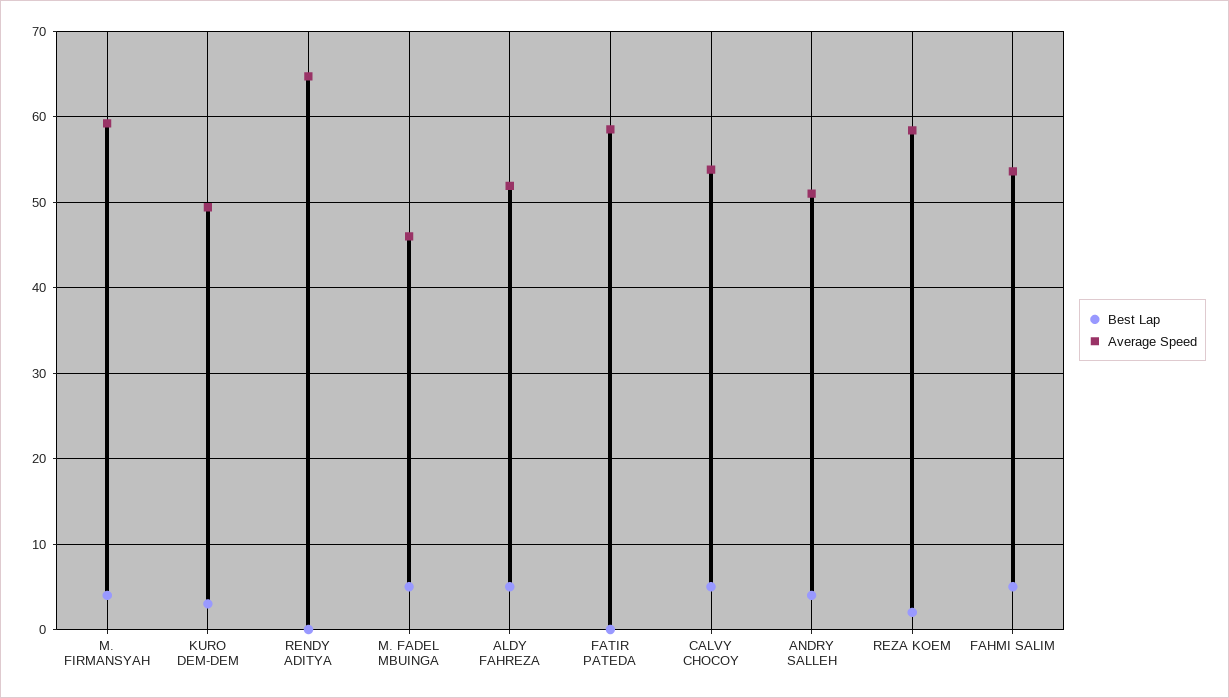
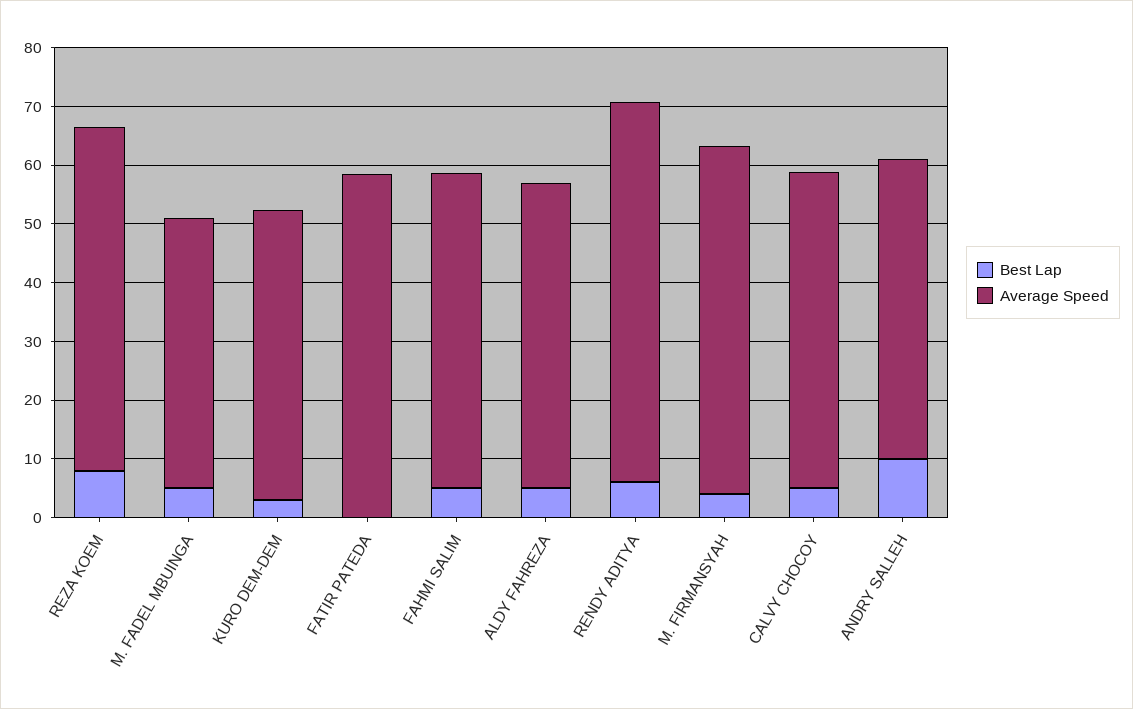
  {
    "Best Lap": {
      "M. FIRMANSYAH": 4,
      "KURO DEM-DEM": 3,
-     "RENDY ADITYA": 0,
+     "RENDY ADITYA": 6,
      "M. FADEL MBUINGA": 5,
      "ALDY FAHREZA": 5,
      "FATIR PATEDA": 0,
      "CALVY CHOCOY": 5,
-     "ANDRY SALLEH": 4,
+     "ANDRY SALLEH": 10,
-     "REZA KOEM": 2,
+     "REZA KOEM": 8,
      "FAHMI SALIM": 5
    },
    "Average Speed": {
      "M. FIRMANSYAH": 59,
      "KURO DEM-DEM": 49,
      "RENDY ADITYA": 65,
      "M. FADEL MBUINGA": 46,
      "ALDY FAHREZA": 52,
      "FATIR PATEDA": 59,
      "CALVY CHOCOY": 54,
      "ANDRY SALLEH": 51,
      "REZA KOEM": 58,
      "FAHMI SALIM": 54
    }
  }

